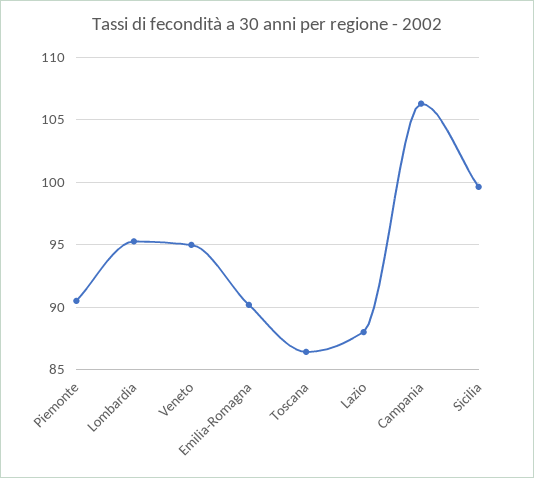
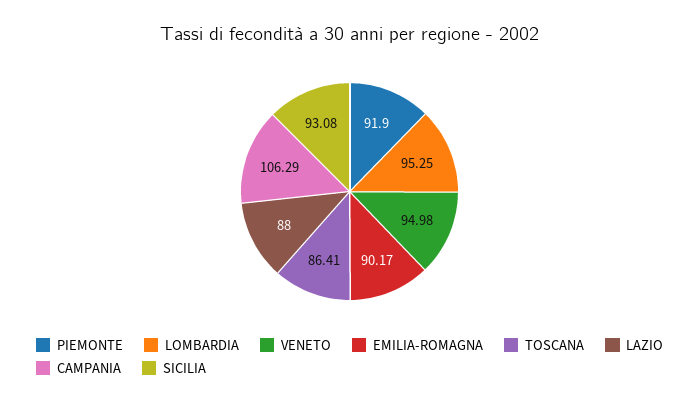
  {
-   "Piemonte": 90.5,
+   "Piemonte": 91.9,
    "Lombardia": 95.25,
    "Veneto": 94.98,
    "Emilia-Romagna": 90.17,
    "Toscana": 86.41,
    "Lazio": 88,
    "Campania": 106.29,
-   "Sicilia": 99.5
+   "Sicilia": 93.08
  }

